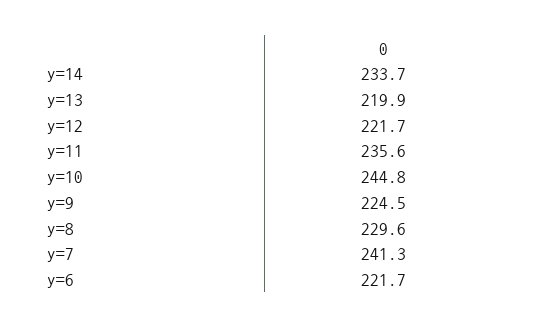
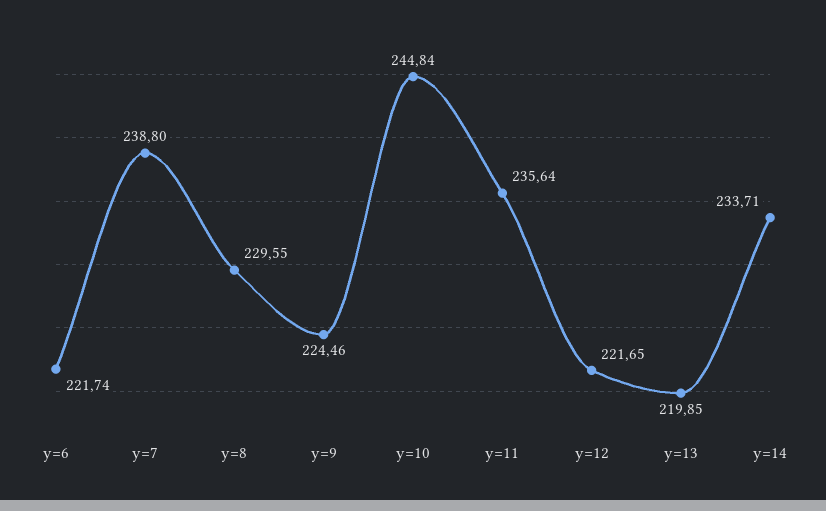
  {
    "y=14": 233.71,
    "y=13": 219.85,
    "y=12": 221.65,
    "y=11": 235.64,
    "y=10": 244.84,
    "y=9": 224.46,
    "y=8": 229.55,
-   "y=7": 241.3,
+   "y=7": 238.8,
    "y=6": 221.74
  }

